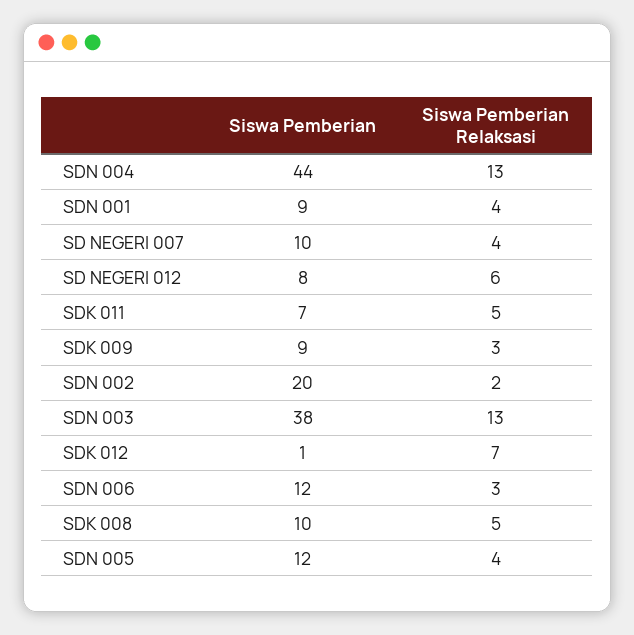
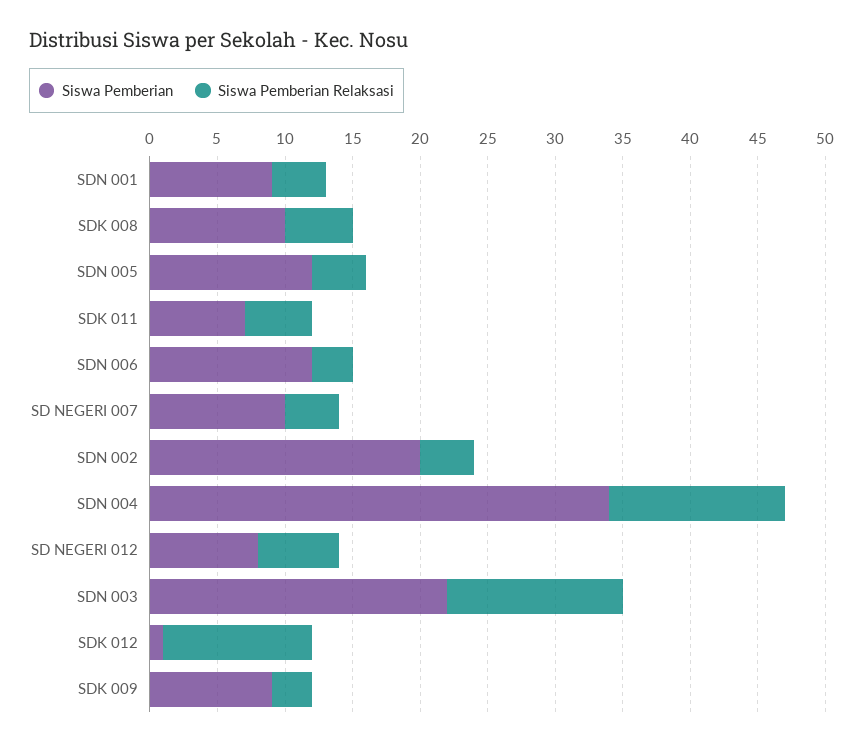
  {
    "Siswa Pemberian": {
-     "SDN 004": 44,
+     "SDN 004": 34,
      "SDN 001": 9,
      "SD NEGERI 007": 10,
      "SD NEGERI 012": 8,
      "SDK 011": 7,
      "SDK 009": 9,
      "SDN 002": 20,
-     "SDN 003": 38,
+     "SDN 003": 22,
      "SDK 012": 1,
      "SDN 006": 12,
      "SDK 008": 10,
      "SDN 005": 12
    },
    "Siswa Pemberian Relaksasi": {
      "SDN 004": 13,
      "SDN 001": 4,
      "SD NEGERI 007": 4,
      "SD NEGERI 012": 6,
      "SDK 011": 5,
      "SDK 009": 3,
-     "SDN 002": 2,
+     "SDN 002": 4,
      "SDN 003": 13,
-     "SDK 012": 7,
+     "SDK 012": 11,
      "SDN 006": 3,
      "SDK 008": 5,
      "SDN 005": 4
    }
  }

